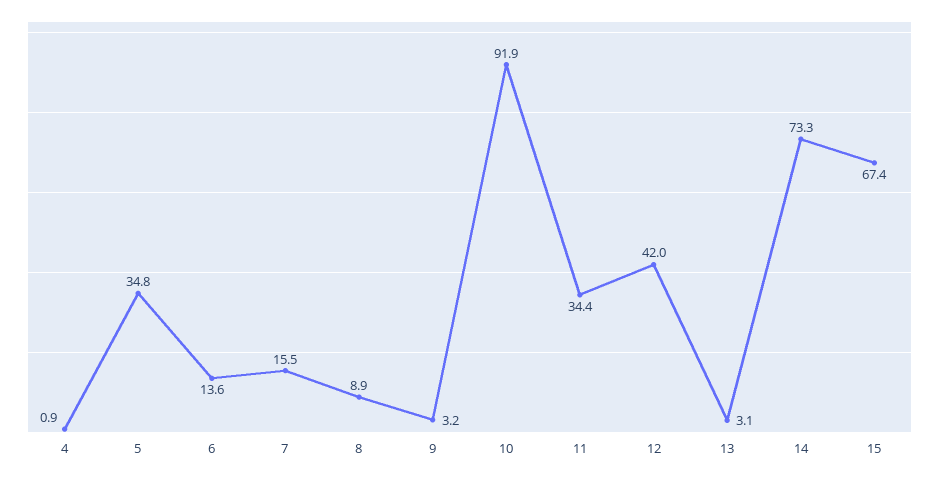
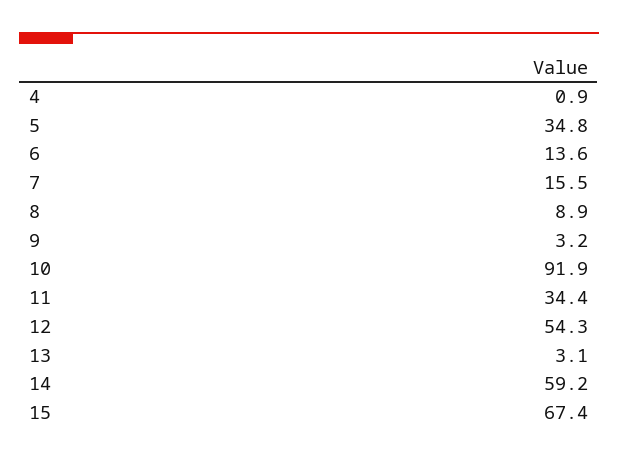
  {
    "4": 0.9,
    "5": 34.8,
    "6": 13.6,
    "7": 15.5,
    "8": 8.9,
    "9": 3.2,
    "10": 91.9,
    "11": 34.4,
-   "12": 42,
+   "12": 54.3,
    "13": 3.1,
-   "14": 73.3,
+   "14": 59.2,
    "15": 67.4
  }

